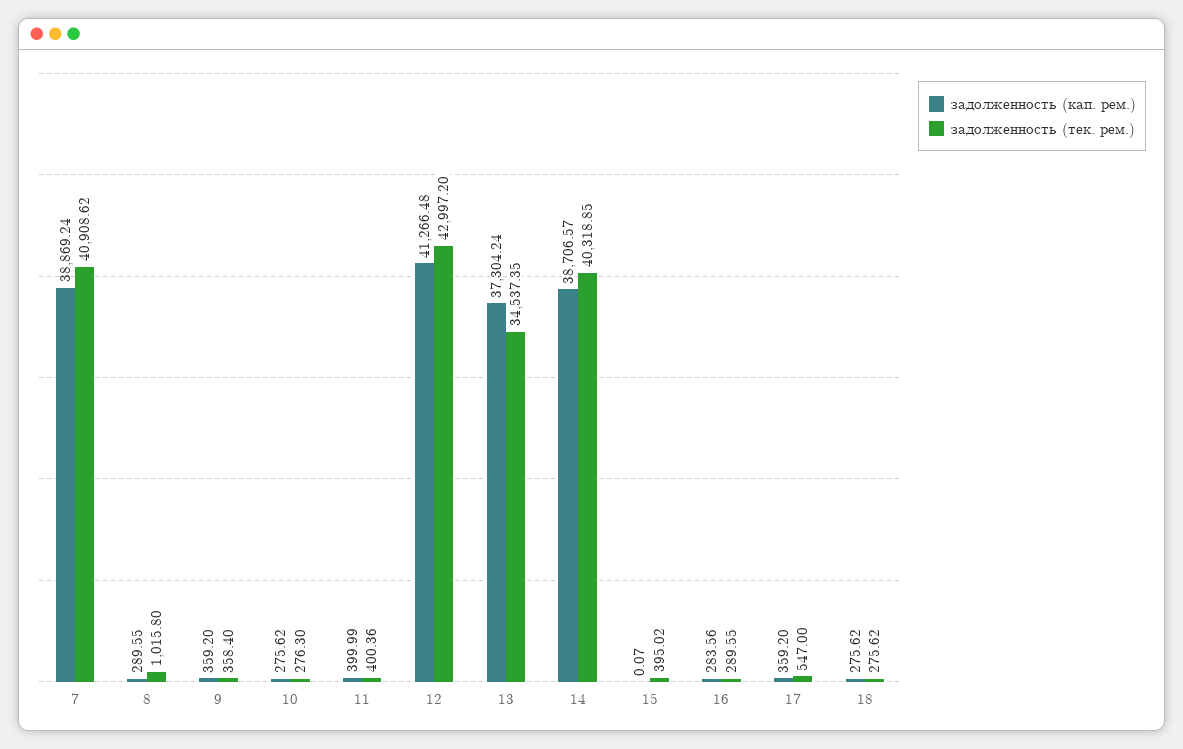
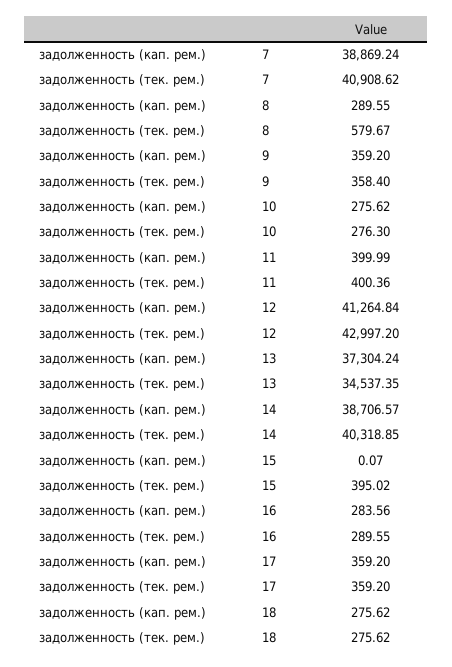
  {
    "задолженность (кап. рем.)": {
      "7": 38869.24,
      "8": 289.55,
      "9": 359.2,
      "10": 275.62,
      "11": 399.99,
-     "12": 41266.48,
+     "12": 41264.84,
      "13": 37304.24,
      "14": 38706.57,
      "15": 0.07,
      "16": 283.56,
      "17": 359.2,
      "18": 275.62
    },
    "задолженность (тек. рем.)": {
      "7": 40908.62,
-     "8": 1015.8,
+     "8": 579.67,
      "9": 358.4,
      "10": 276.3,
      "11": 400.36,
      "12": 42997.2,
      "13": 34537.35,
      "14": 40318.85,
      "15": 395.02,
      "16": 289.55,
-     "17": 547,
+     "17": 359.2,
      "18": 275.62
    }
  }

